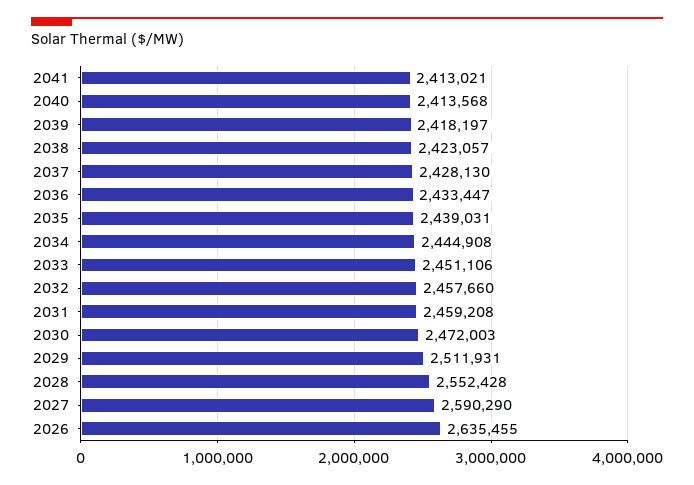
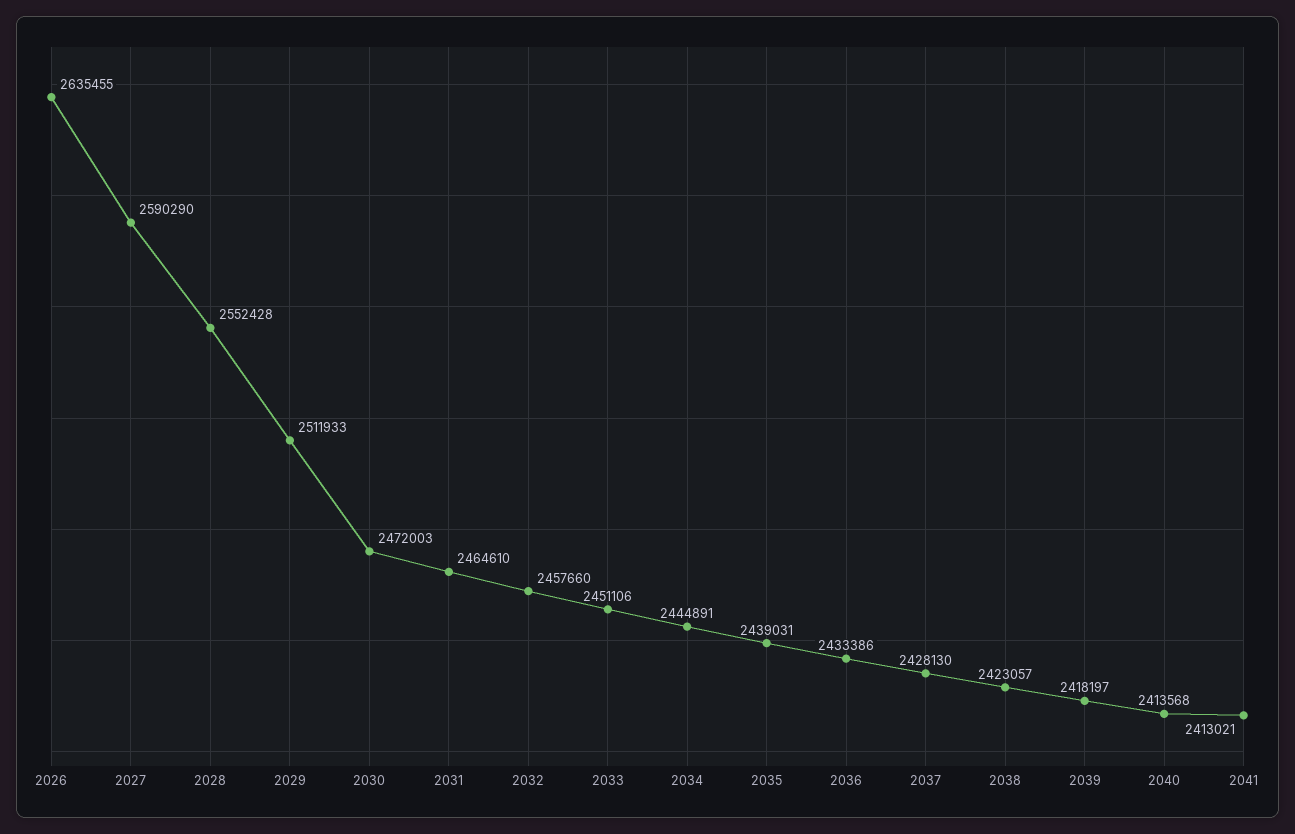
  {
    "2041": 2413021,
    "2040": 2413568,
    "2039": 2418197,
    "2038": 2423057,
    "2037": 2428130,
-   "2036": 2433447,
+   "2036": 2433386,
    "2035": 2439031,
-   "2034": 2444908,
+   "2034": 2444891,
    "2033": 2451106,
    "2032": 2457660,
-   "2031": 2459208,
+   "2031": 2464610,
    "2030": 2472003,
-   "2029": 2511931,
+   "2029": 2511933,
    "2028": 2552428,
    "2027": 2590290,
    "2026": 2635455
  }

